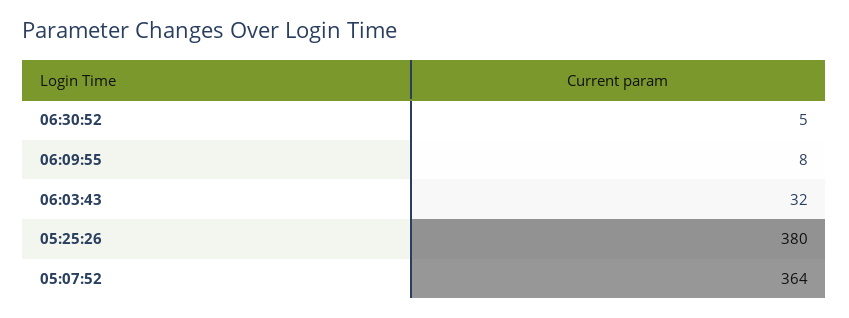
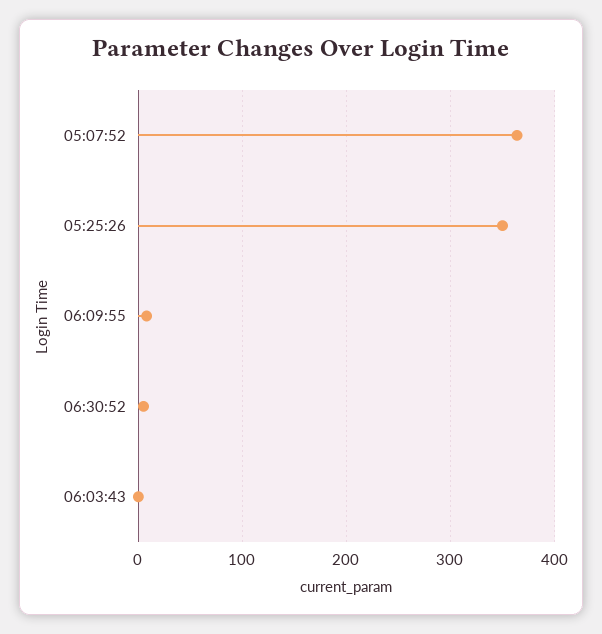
  {
    "06:30:52": 5,
    "06:09:55": 8,
-   "06:03:43": 32,
+   "06:03:43": 0,
-   "05:25:26": 380,
+   "05:25:26": 350,
    "05:07:52": 364
  }

